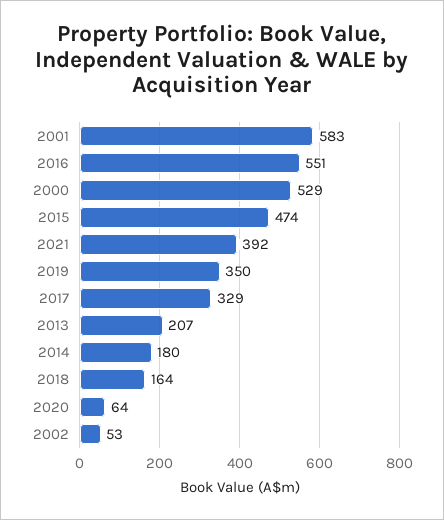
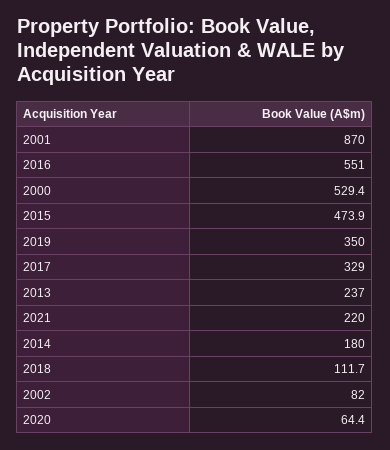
  {
-   "2001": 583,
+   "2001": 870,
    "2016": 551,
    "2000": 529.4,
    "2015": 473.9,
-   "2021": 392,
+   "2021": 220,
    "2019": 350,
    "2017": 329,
-   "2013": 207,
+   "2013": 237,
    "2014": 180,
-   "2018": 164,
+   "2018": 111.7,
    "2020": 64.4,
-   "2002": 53
+   "2002": 82
  }

